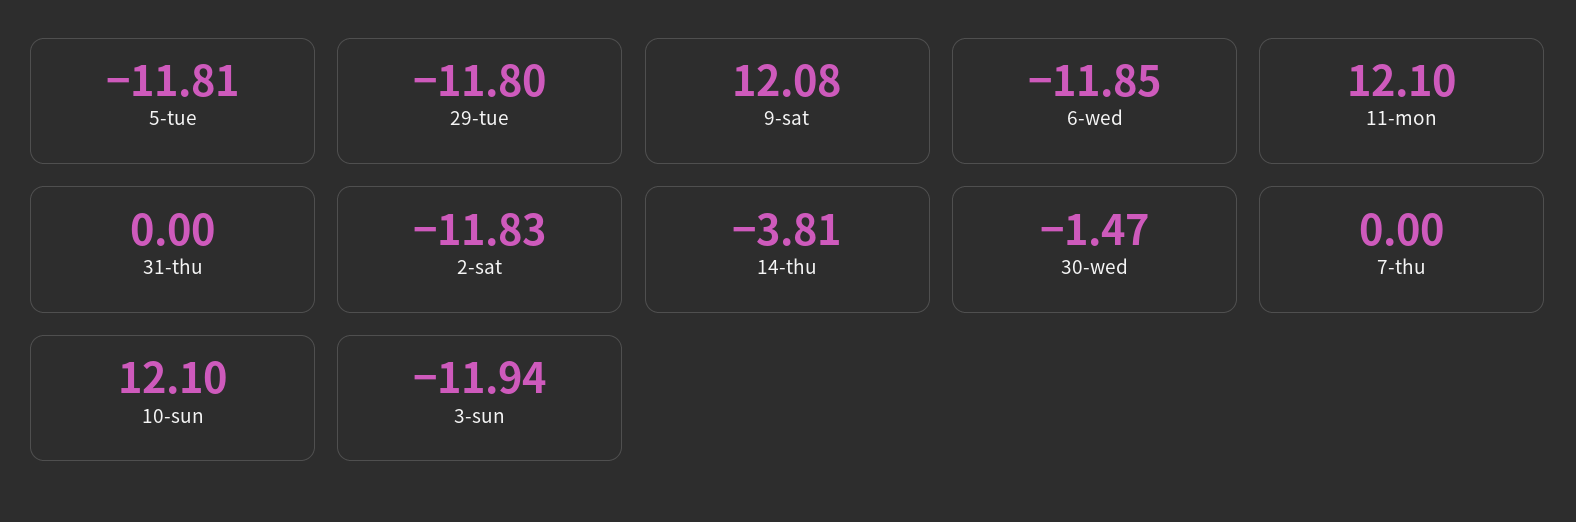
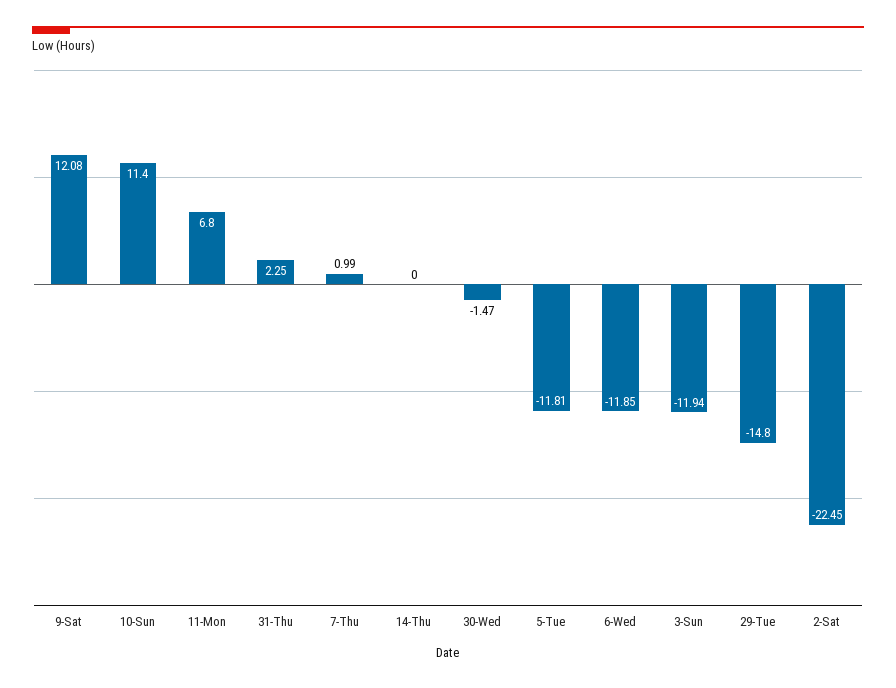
  {
    "5-tue": -11.81,
-   "29-tue": -11.8,
+   "29-tue": -14.8,
    "9-sat": 12.08,
    "6-wed": -11.85,
-   "11-mon": 12.1,
+   "11-mon": 6.8,
-   "31-thu": 0,
+   "31-thu": 2.25,
-   "2-sat": -11.83,
+   "2-sat": -22.45,
-   "14-thu": -3.81,
+   "14-thu": 0,
    "30-wed": -1.47,
-   "7-thu": 0,
+   "7-thu": 0.99,
-   "10-sun": 12.1,
+   "10-sun": 11.4,
    "3-sun": -11.94
  }

